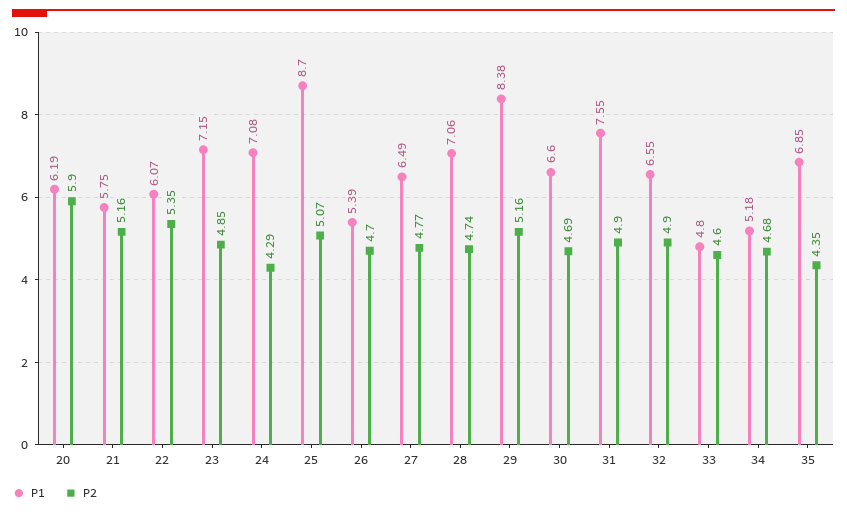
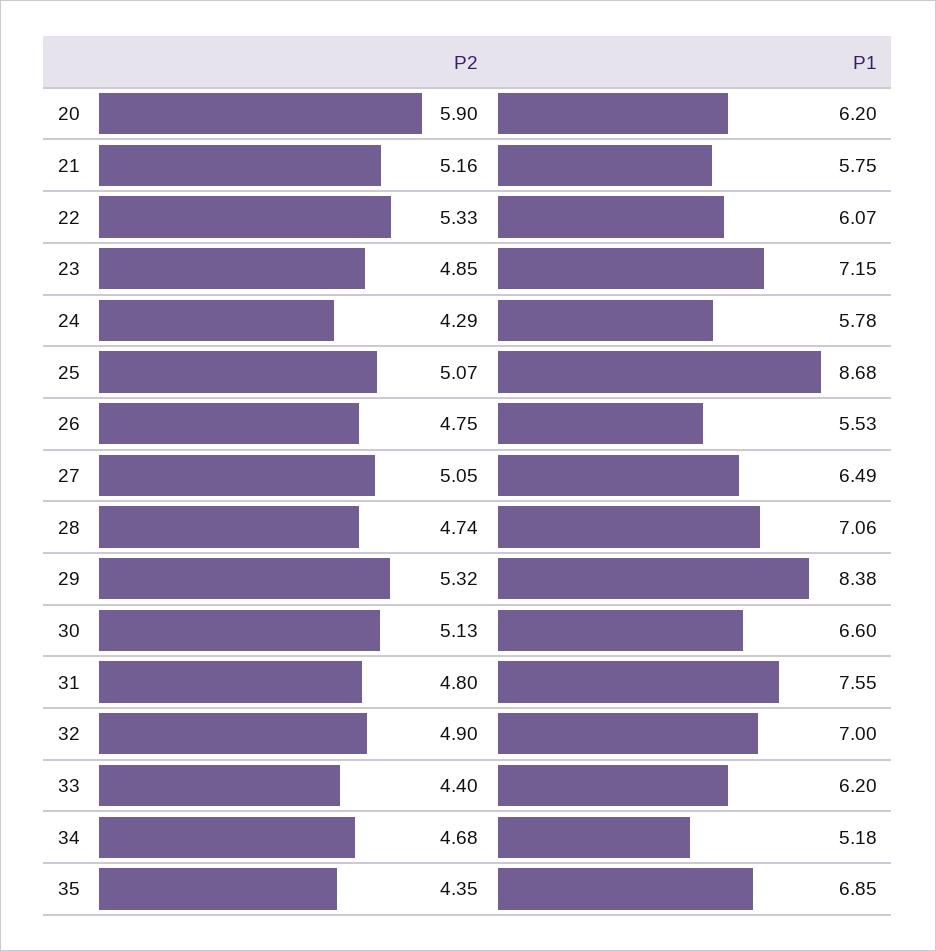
  {
    "P1": {
-     "20": 6.19,
+     "20": 6.2,
      "21": 5.75,
      "22": 6.07,
      "23": 7.15,
-     "24": 7.08,
+     "24": 5.78,
-     "25": 8.7,
+     "25": 8.68,
-     "26": 5.39,
+     "26": 5.53,
      "27": 6.49,
      "28": 7.06,
      "29": 8.38,
      "30": 6.6,
      "31": 7.55,
-     "32": 6.55,
+     "32": 7,
-     "33": 4.8,
+     "33": 6.2,
      "34": 5.18,
      "35": 6.85
    },
    "P2": {
      "20": 5.9,
      "21": 5.16,
-     "22": 5.35,
+     "22": 5.33,
      "23": 4.85,
      "24": 4.29,
      "25": 5.07,
-     "26": 4.7,
+     "26": 4.75,
-     "27": 4.77,
+     "27": 5.05,
      "28": 4.74,
-     "29": 5.16,
+     "29": 5.32,
-     "30": 4.69,
+     "30": 5.13,
-     "31": 4.9,
+     "31": 4.8,
      "32": 4.9,
-     "33": 4.6,
+     "33": 4.4,
      "34": 4.68,
      "35": 4.35
    }
  }

